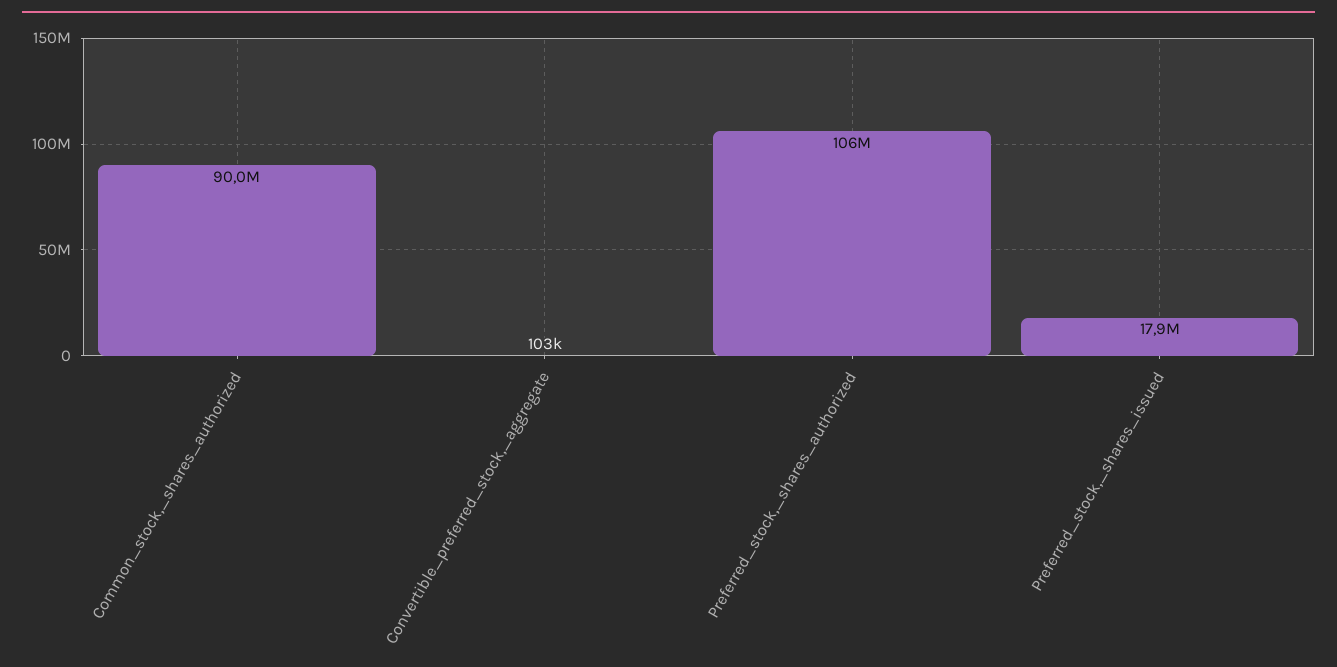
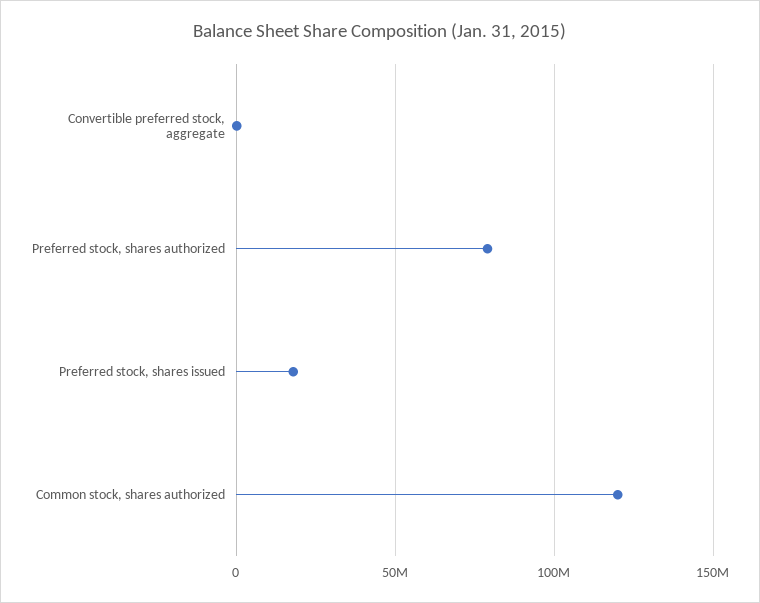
  {
-   "Common_stock,_shares_authorized": 90000000,
+   "Common_stock,_shares_authorized": 120000000,
    "Convertible_preferred_stock,_aggregate": 103000,
-   "Preferred_stock,_shares_authorized": 106000000,
+   "Preferred_stock,_shares_authorized": 80000000,
    "Preferred_stock,_shares_issued": 17900000
  }

